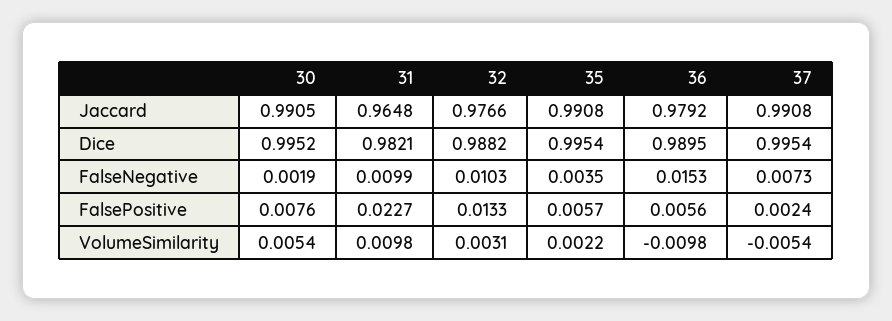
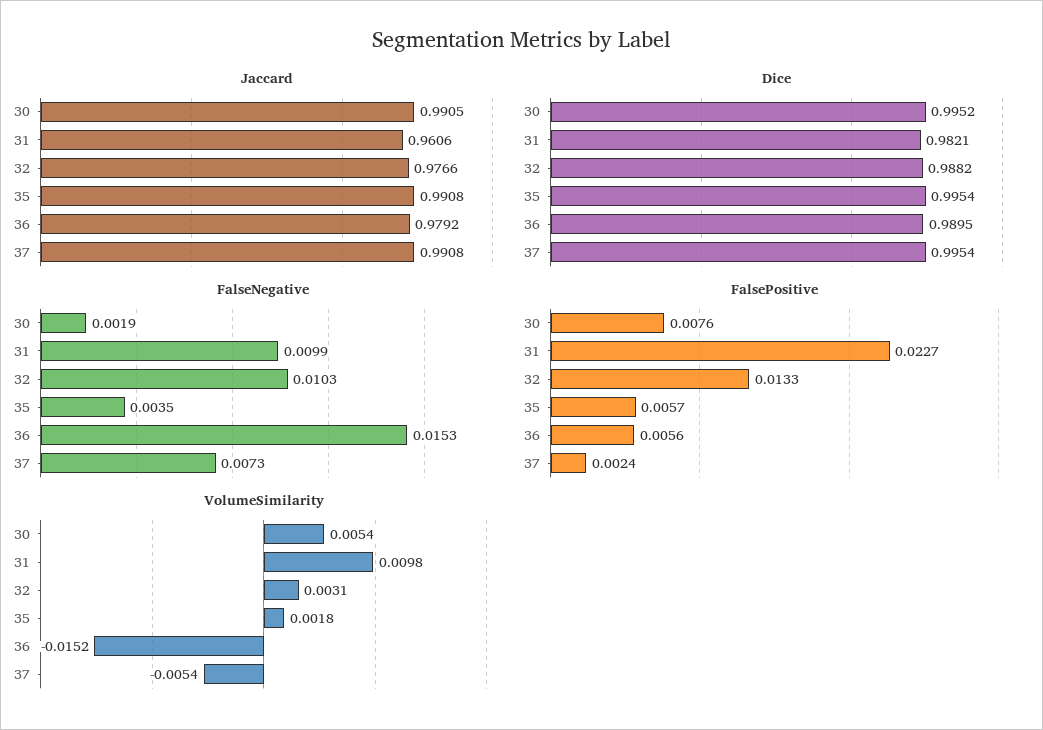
  {
    "Jaccard": {
      "30": 0.9905,
-     "31": 0.9648,
+     "31": 0.9606,
      "32": 0.9766,
      "35": 0.9908,
      "36": 0.9792,
      "37": 0.9908
    },
    "Dice": {
      "30": 0.9952,
      "31": 0.9821,
      "32": 0.9882,
      "35": 0.9954,
      "36": 0.9895,
      "37": 0.9954
    },
    "FalseNegative": {
      "30": 0.0019,
      "31": 0.0099,
      "32": 0.0103,
      "35": 0.0035,
      "36": 0.0153,
      "37": 0.0073
    },
    "FalsePositive": {
      "30": 0.0076,
      "31": 0.0227,
      "32": 0.0133,
      "35": 0.0057,
      "36": 0.0056,
      "37": 0.0024
    },
    "VolumeSimilarity": {
      "30": 0.0054,
      "31": 0.0098,
      "32": 0.0031,
-     "35": 0.0022,
+     "35": 0.0018,
-     "36": -0.0098,
+     "36": -0.0152,
      "37": -0.0054
    }
  }

